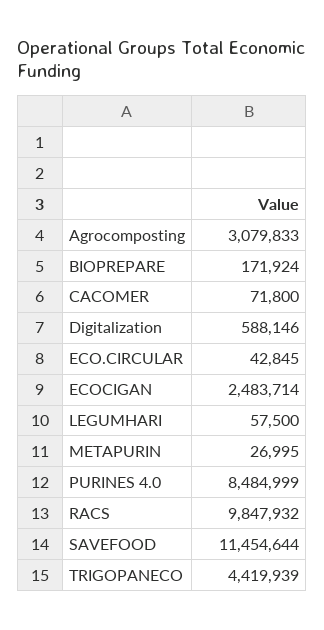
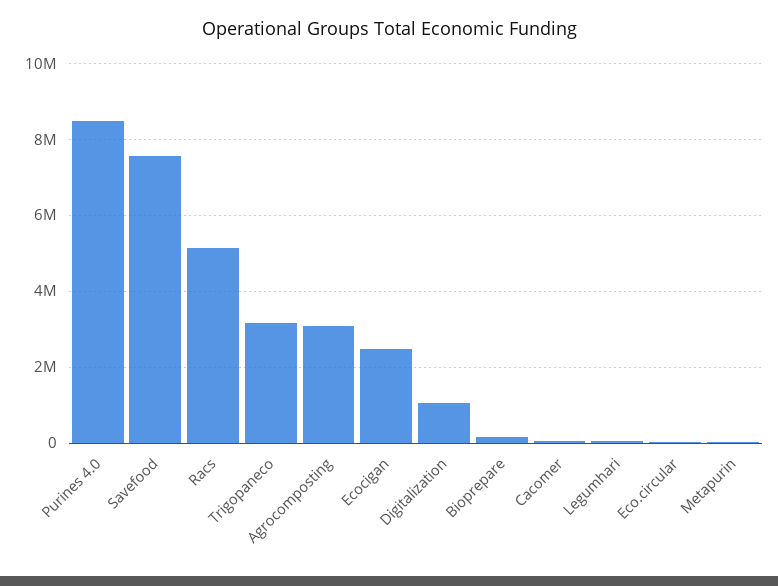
  {
    "Agrocomposting": 3079833,
    "BIOPREPARE": 171924,
    "CACOMER": 71800,
-   "Digitalization": 588146,
+   "Digitalization": 1000000,
    "ECO.CIRCULAR": 42845,
    "ECOCIGAN": 2483714,
    "LEGUMHARI": 57500,
    "METAPURIN": 26995,
    "PURINES 4.0": 8484999,
-   "RACS": 9847932,
+   "RACS": 5200000,
-   "SAVEFOOD": 11454644,
+   "SAVEFOOD": 7600000,
-   "TRIGOPANECO": 4419939
+   "TRIGOPANECO": 3200000
  }

